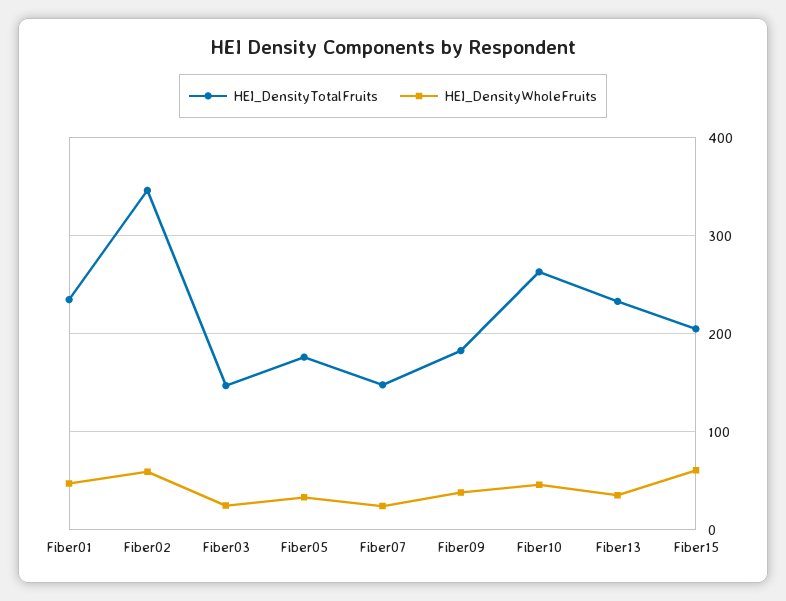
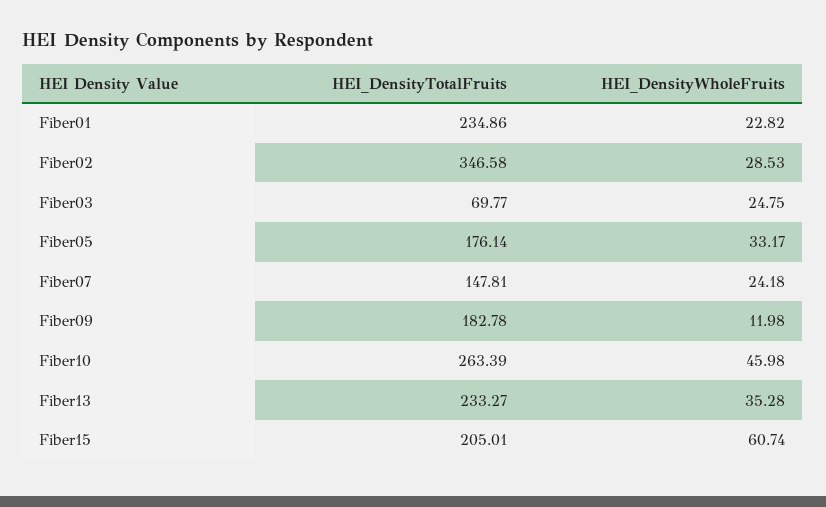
  {
    "HEI_DensityTotalFruits": {
      "Fiber01": 234.86,
      "Fiber02": 346.58,
-     "Fiber03": 150,
+     "Fiber03": 69.77,
      "Fiber05": 176.14,
      "Fiber07": 147.81,
      "Fiber09": 182.78,
      "Fiber10": 263.39,
      "Fiber13": 233.27,
      "Fiber15": 205.01
    },
    "HEI_DensityWholeFruits": {
-     "Fiber01": 50,
+     "Fiber01": 22.82,
-     "Fiber02": 60,
+     "Fiber02": 28.53,
      "Fiber03": 24.75,
      "Fiber05": 33.17,
      "Fiber07": 24.18,
-     "Fiber09": 40,
+     "Fiber09": 11.98,
      "Fiber10": 45.98,
      "Fiber13": 35.28,
      "Fiber15": 60.74
    }
  }

